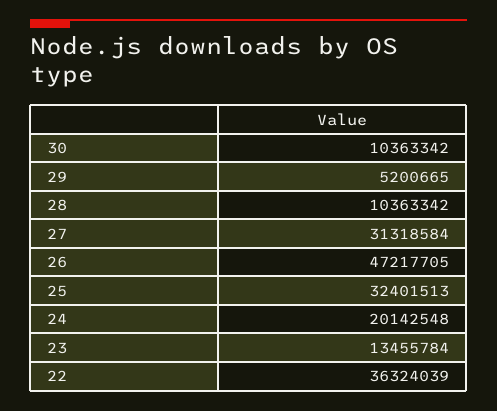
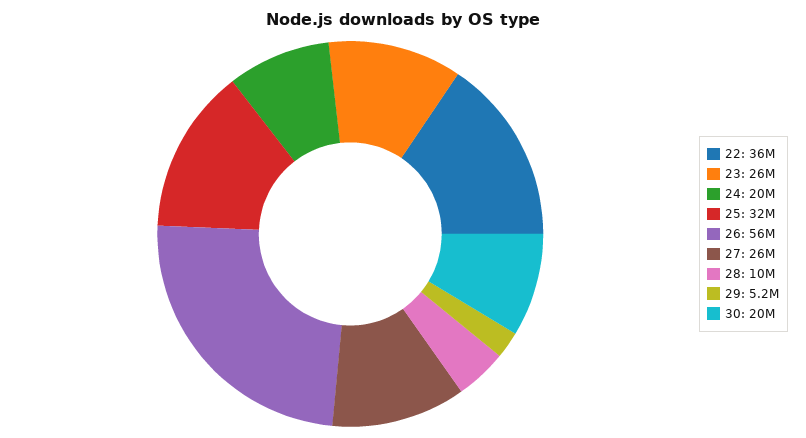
  {
-   "30": 10363342,
+   "30": 20000000,
    "29": 5200665,
    "28": 10363342,
-   "27": 31318584,
+   "27": 26000000,
-   "26": 47217705,
+   "26": 56000000,
    "25": 32401513,
    "24": 20142548,
-   "23": 13455784,
+   "23": 26000000,
    "22": 36324039
  }

